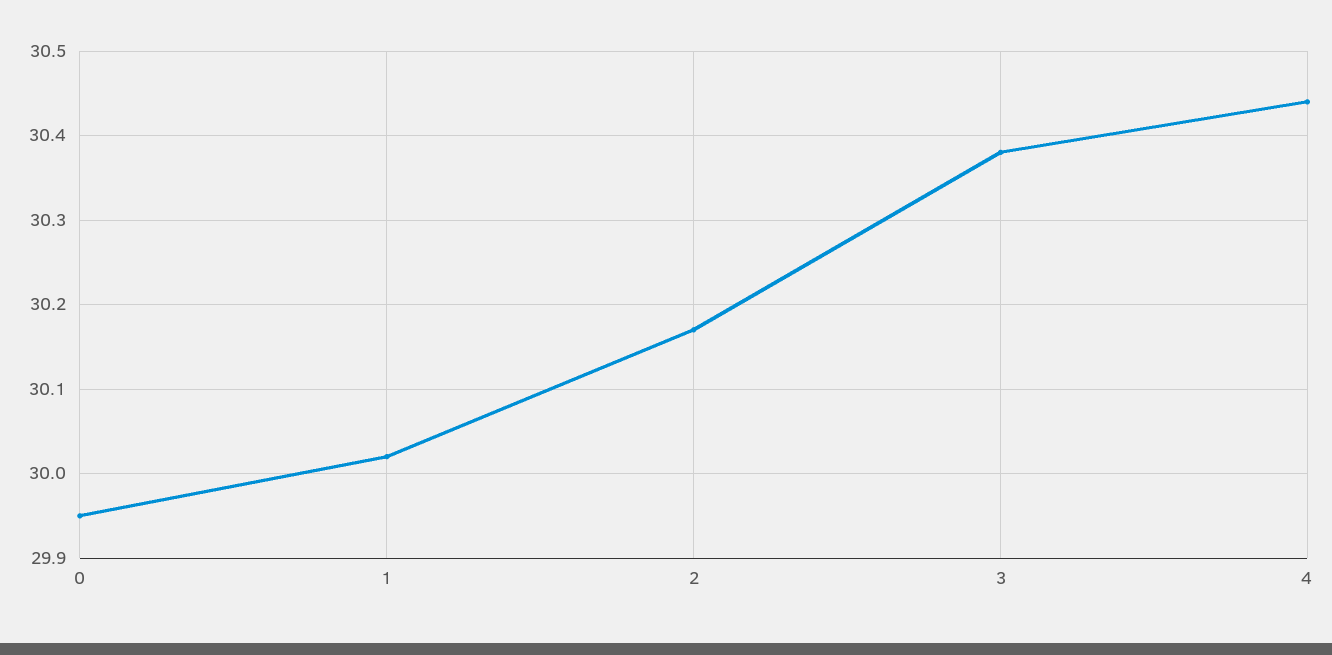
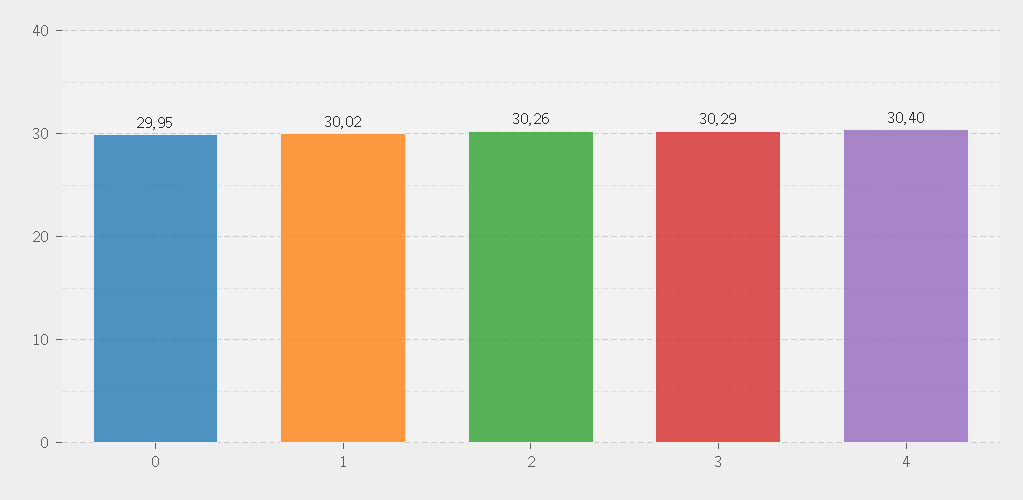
  {
    "0": 29.95,
    "1": 30.02,
-   "2": 30.17,
+   "2": 30.26,
-   "3": 30.38,
+   "3": 30.29,
-   "4": 30.44
+   "4": 30.4
  }

